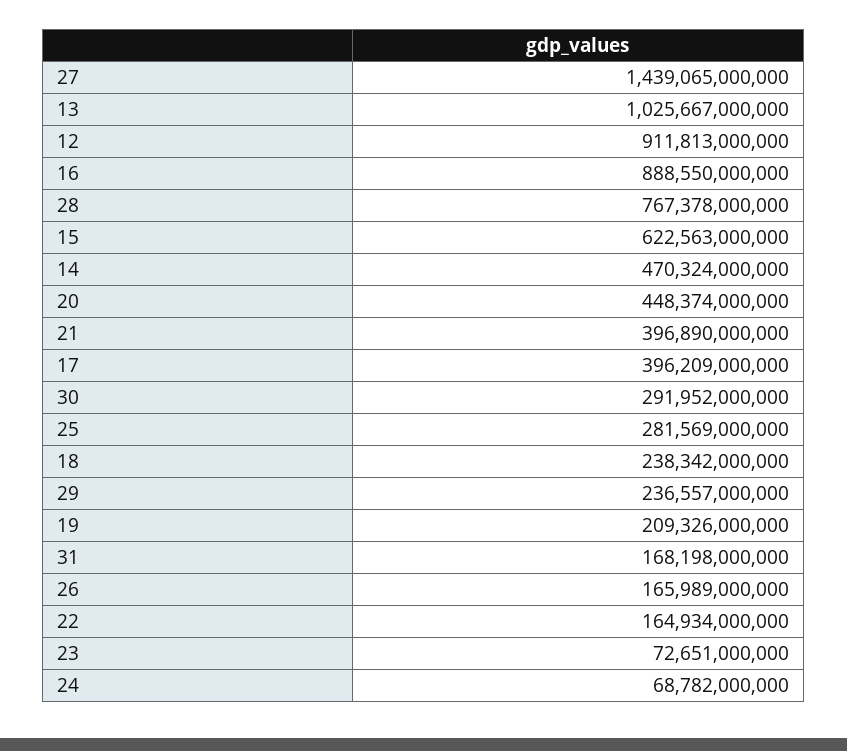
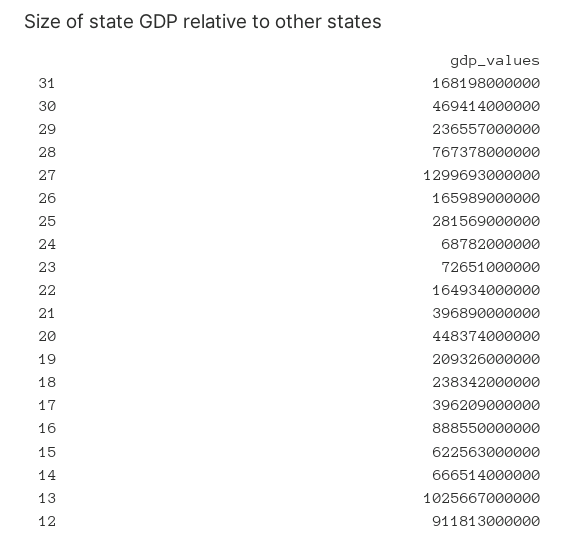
  {
-   "27": 1439065000000,
+   "27": 1299693000000,
    "13": 1025667000000,
    "12": 911813000000,
    "16": 888550000000,
    "28": 767378000000,
    "15": 622563000000,
-   "14": 470324000000,
+   "14": 666514000000,
    "20": 448374000000,
    "21": 396890000000,
    "17": 396209000000,
-   "30": 291952000000,
+   "30": 469414000000,
    "25": 281569000000,
    "18": 238342000000,
    "29": 236557000000,
    "19": 209326000000,
    "31": 168198000000,
    "26": 165989000000,
    "22": 164934000000,
    "23": 72651000000,
    "24": 68782000000
  }

